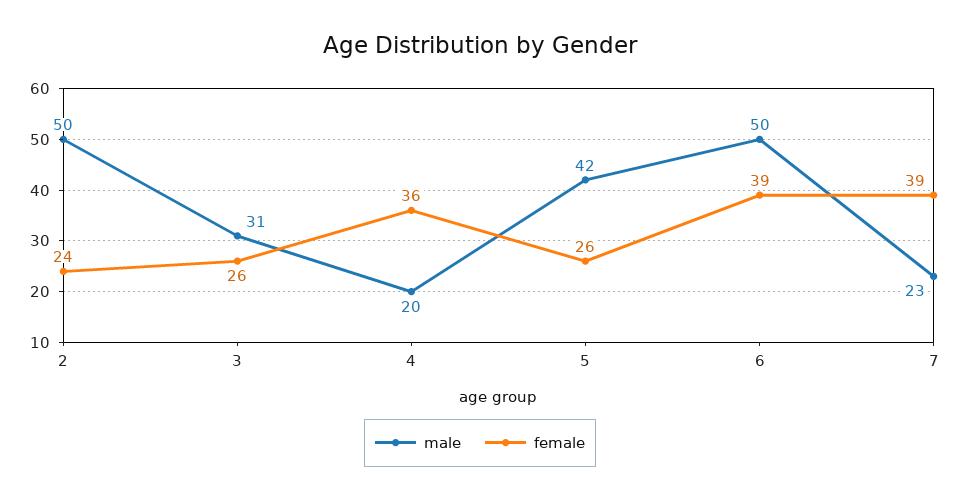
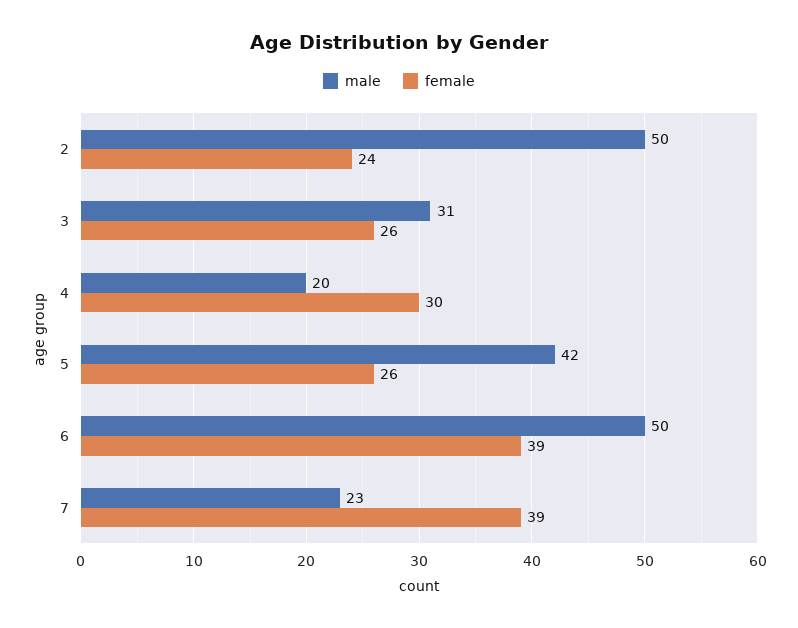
  {
    "male": {
      "2": 50,
      "3": 31,
      "4": 20,
      "5": 42,
      "6": 50,
      "7": 23
    },
    "female": {
      "2": 24,
      "3": 26,
-     "4": 36,
+     "4": 30,
      "5": 26,
      "6": 39,
      "7": 39
    }
  }

